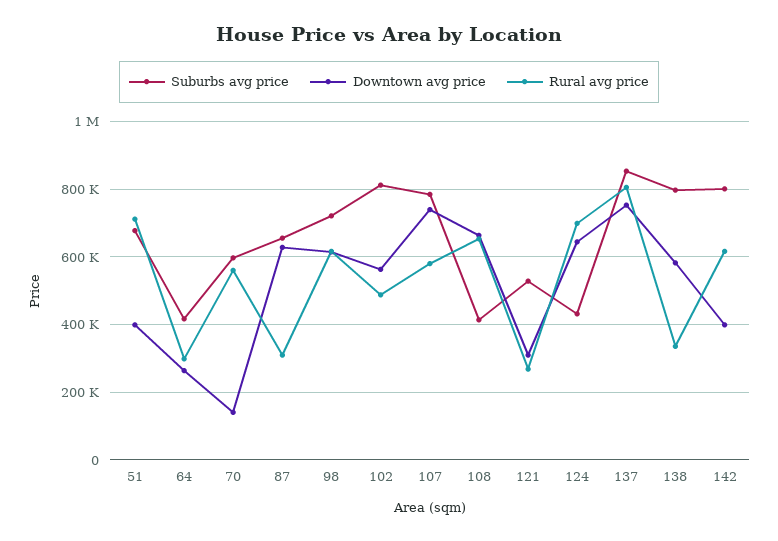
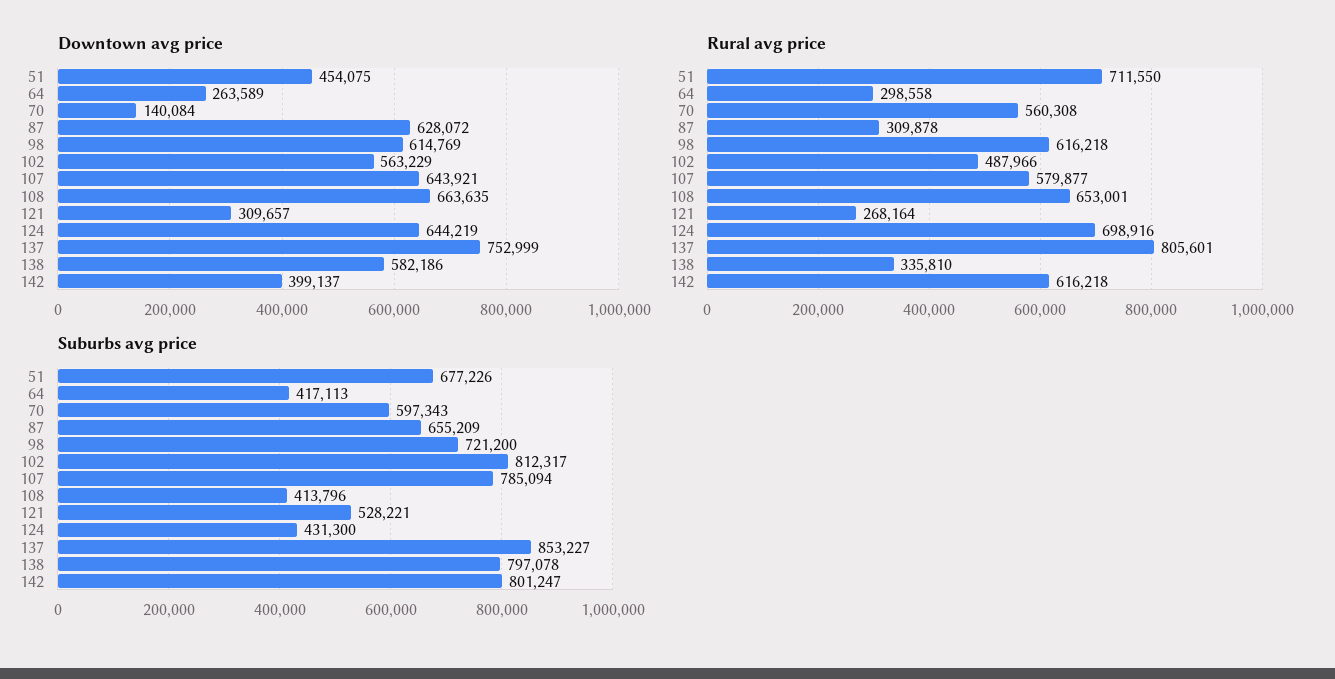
  {
    "Suburbs avg price": {
      "51": 677226,
      "64": 417113,
      "70": 597343,
      "87": 655209,
      "98": 721200,
      "102": 812317,
      "107": 785094,
      "108": 413796,
      "121": 528221,
      "124": 431300,
      "137": 853227,
      "138": 797078,
      "142": 801247
    },
    "Downtown avg price": {
-     "51": 400000,
+     "51": 454075,
      "64": 263589,
      "70": 140084,
      "87": 628072,
      "98": 614769,
      "102": 563229,
-     "107": 740000,
+     "107": 643921,
      "108": 663635,
      "121": 309657,
      "124": 644219,
      "137": 752999,
      "138": 582186,
      "142": 399137
    },
    "Rural avg price": {
      "51": 711550,
      "64": 298558,
      "70": 560308,
      "87": 309878,
      "98": 616218,
      "102": 487966,
      "107": 579877,
      "108": 653001,
      "121": 268164,
      "124": 698916,
      "137": 805601,
      "138": 335810,
      "142": 616218
    }
  }

